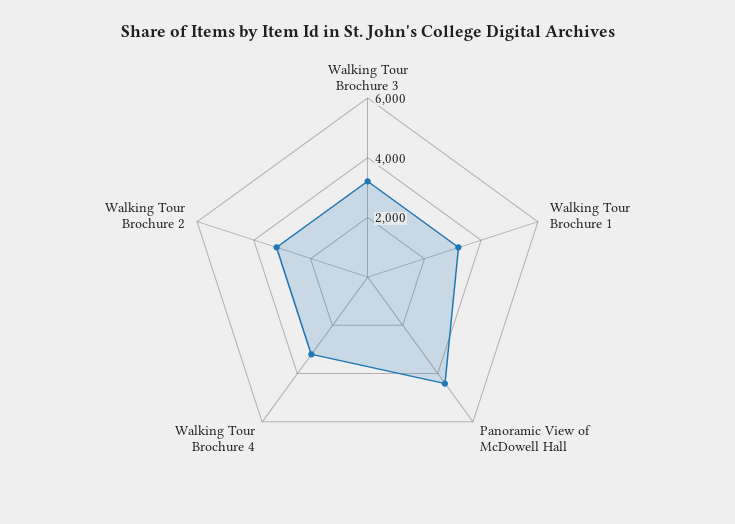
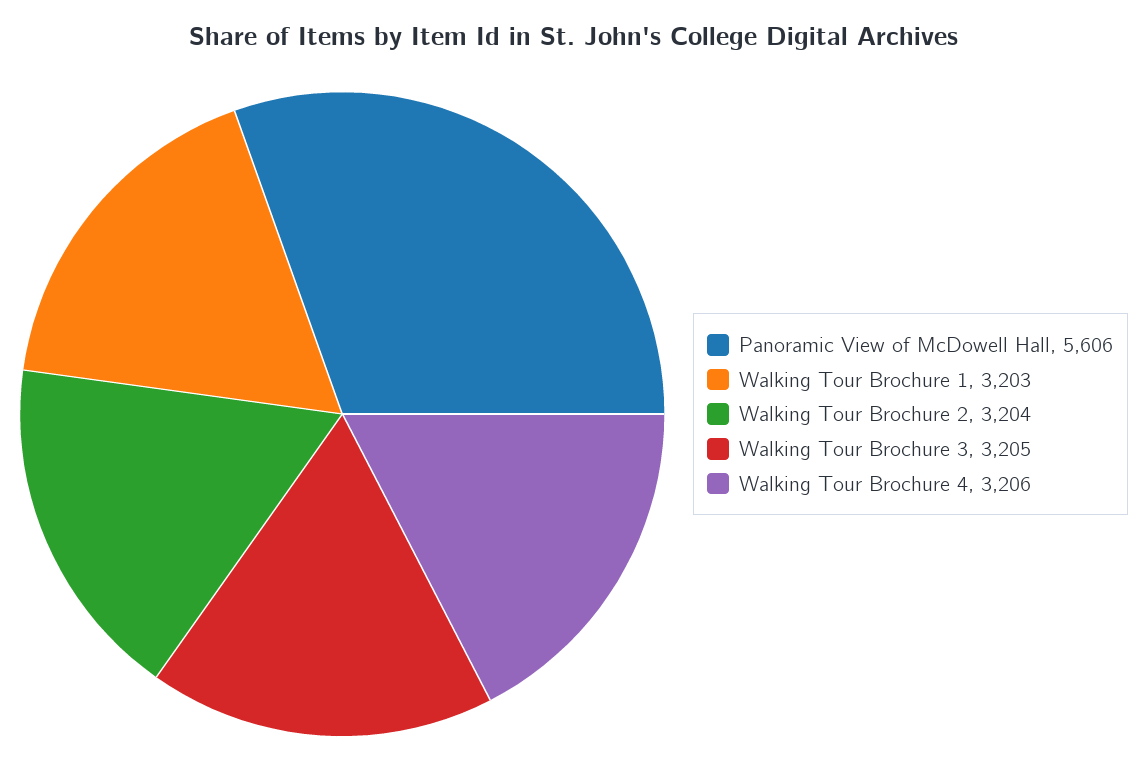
  {
    "Walking Tour Brochure 3": 3205,
    "Walking Tour Brochure 1": 3203,
-   "Panoramic View of McDowell Hall": 4500,
+   "Panoramic View of McDowell Hall": 5606,
    "Walking Tour Brochure 4": 3206,
    "Walking Tour Brochure 2": 3204
  }

